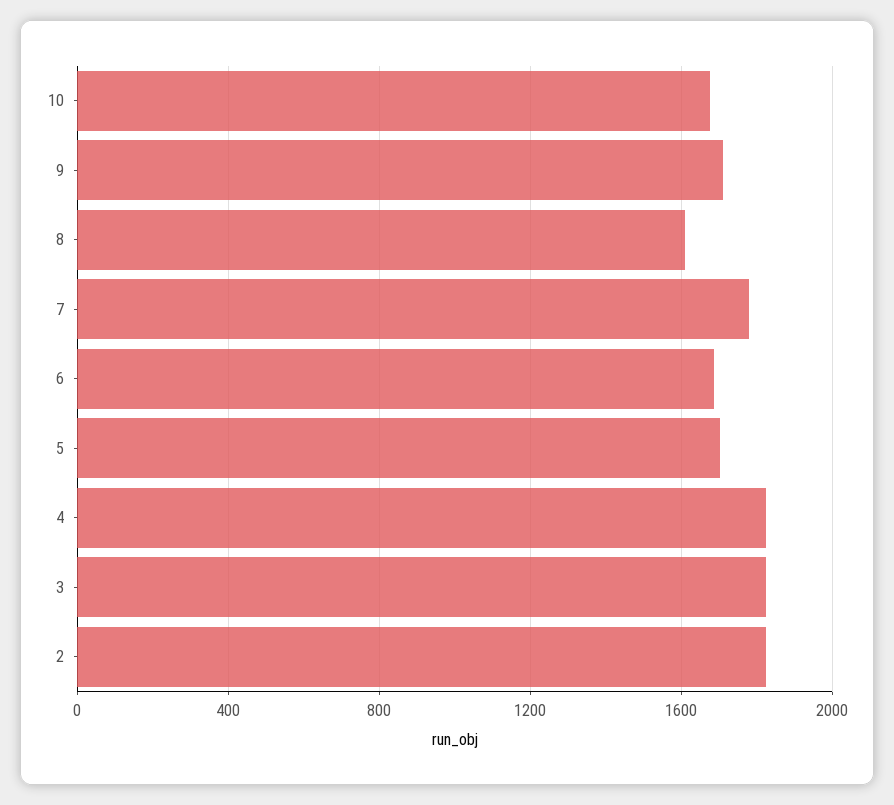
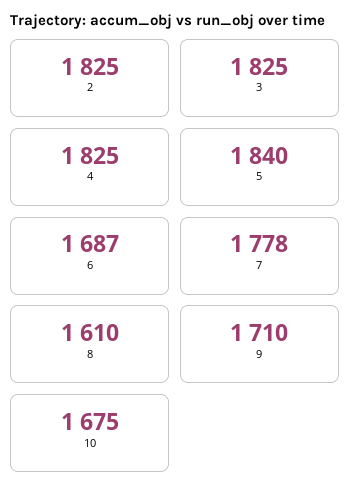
  {
    "10": 1675,
    "9": 1710,
    "8": 1610,
    "7": 1778,
    "6": 1687,
-   "5": 1700,
+   "5": 1840,
    "4": 1825,
    "3": 1825,
    "2": 1825
  }

